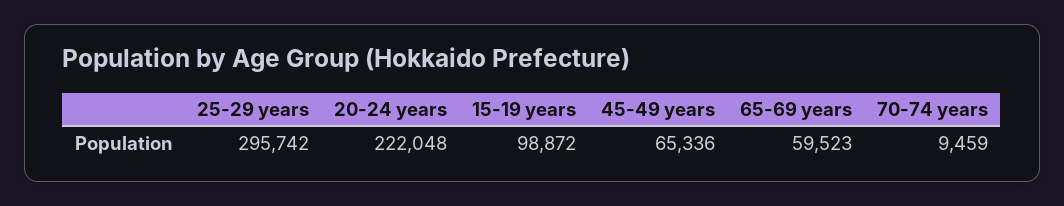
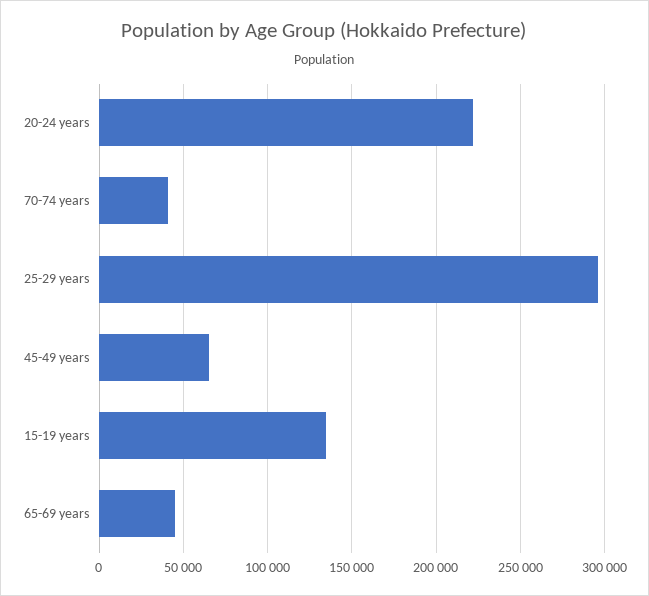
  {
    "25-29 years": 295742,
    "20-24 years": 222048,
-   "15-19 years": 98872,
+   "15-19 years": 135000,
    "45-49 years": 65336,
-   "65-69 years": 59523,
+   "65-69 years": 45000,
-   "70-74 years": 9459
+   "70-74 years": 40000
  }

